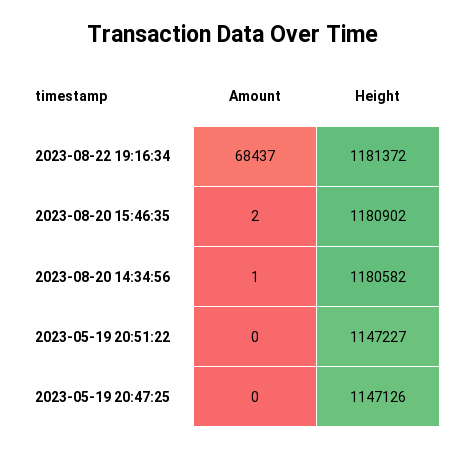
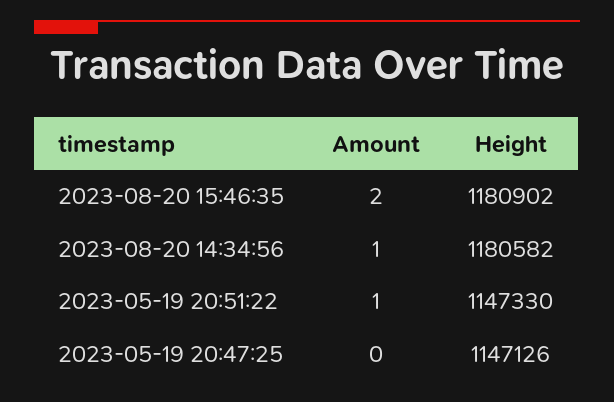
  {
    "Amount": {
-     "2023-08-22 19:16:34": 68437,
      "2023-08-20 15:46:35": 2,
      "2023-08-20 14:34:56": 1,
-     "2023-05-19 20:51:22": 0,
+     "2023-05-19 20:51:22": 1,
      "2023-05-19 20:47:25": 0
    },
    "Height": {
-     "2023-08-22 19:16:34": 1181372,
      "2023-08-20 15:46:35": 1180902,
      "2023-08-20 14:34:56": 1180582,
-     "2023-05-19 20:51:22": 1147227,
+     "2023-05-19 20:51:22": 1147330,
      "2023-05-19 20:47:25": 1147126
    }
  }

